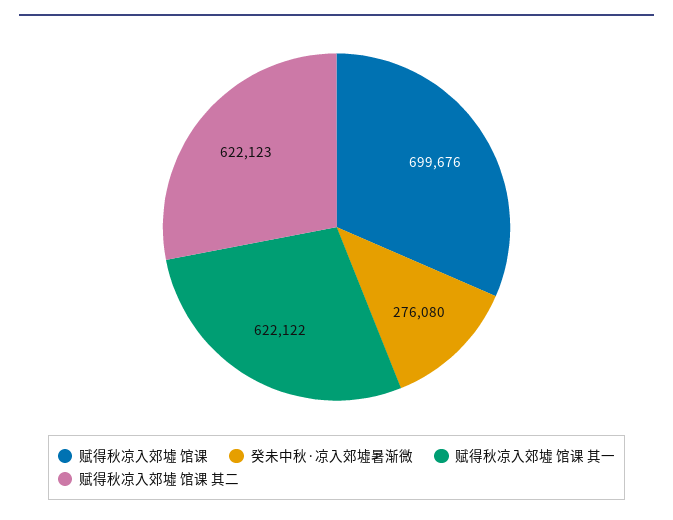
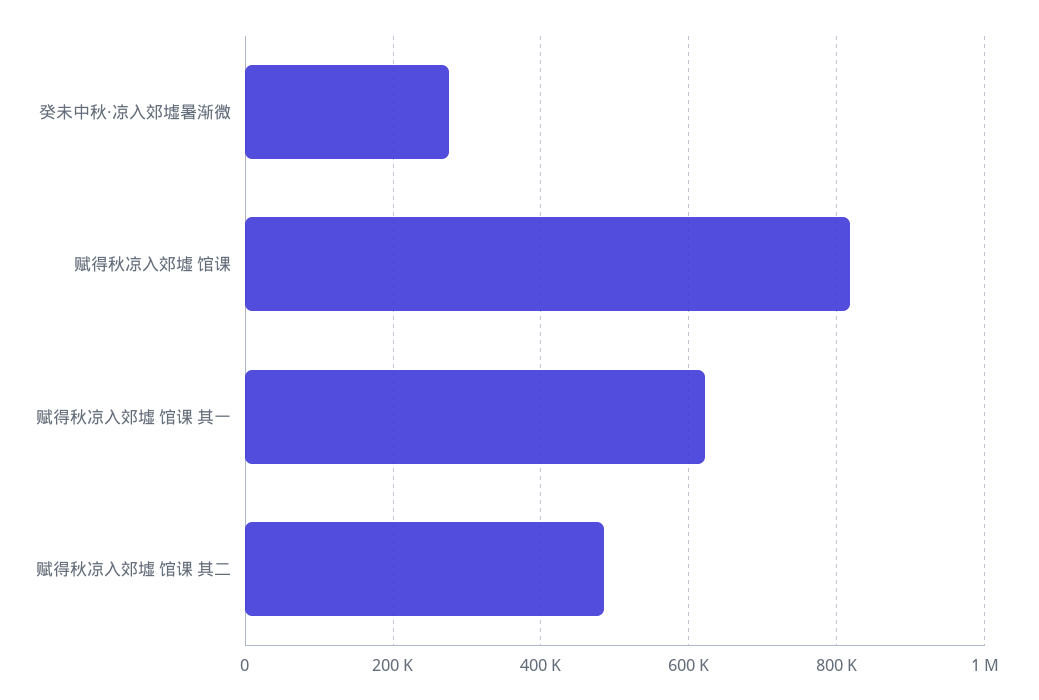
  {
-   "赋得秋凉入郊墟 馆课": 699676,
+   "赋得秋凉入郊墟 馆课": 820000,
    "癸未中秋·凉入郊墟暑渐微": 276080,
    "赋得秋凉入郊墟 馆课 其一": 622122,
-   "赋得秋凉入郊墟 馆课 其二": 622123
+   "赋得秋凉入郊墟 馆课 其二": 480000
  }

